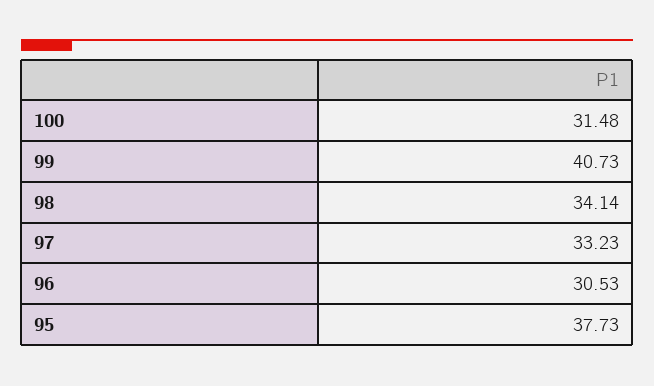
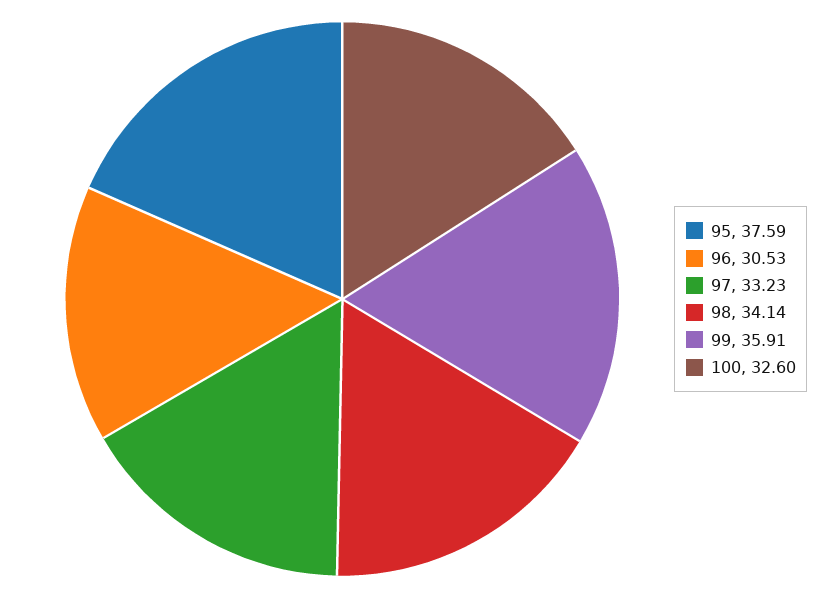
  {
-   "100": 31.48,
+   "100": 32.6,
-   "99": 40.73,
+   "99": 35.91,
    "98": 34.14,
    "97": 33.23,
    "96": 30.53,
-   "95": 37.73
+   "95": 37.59
  }

